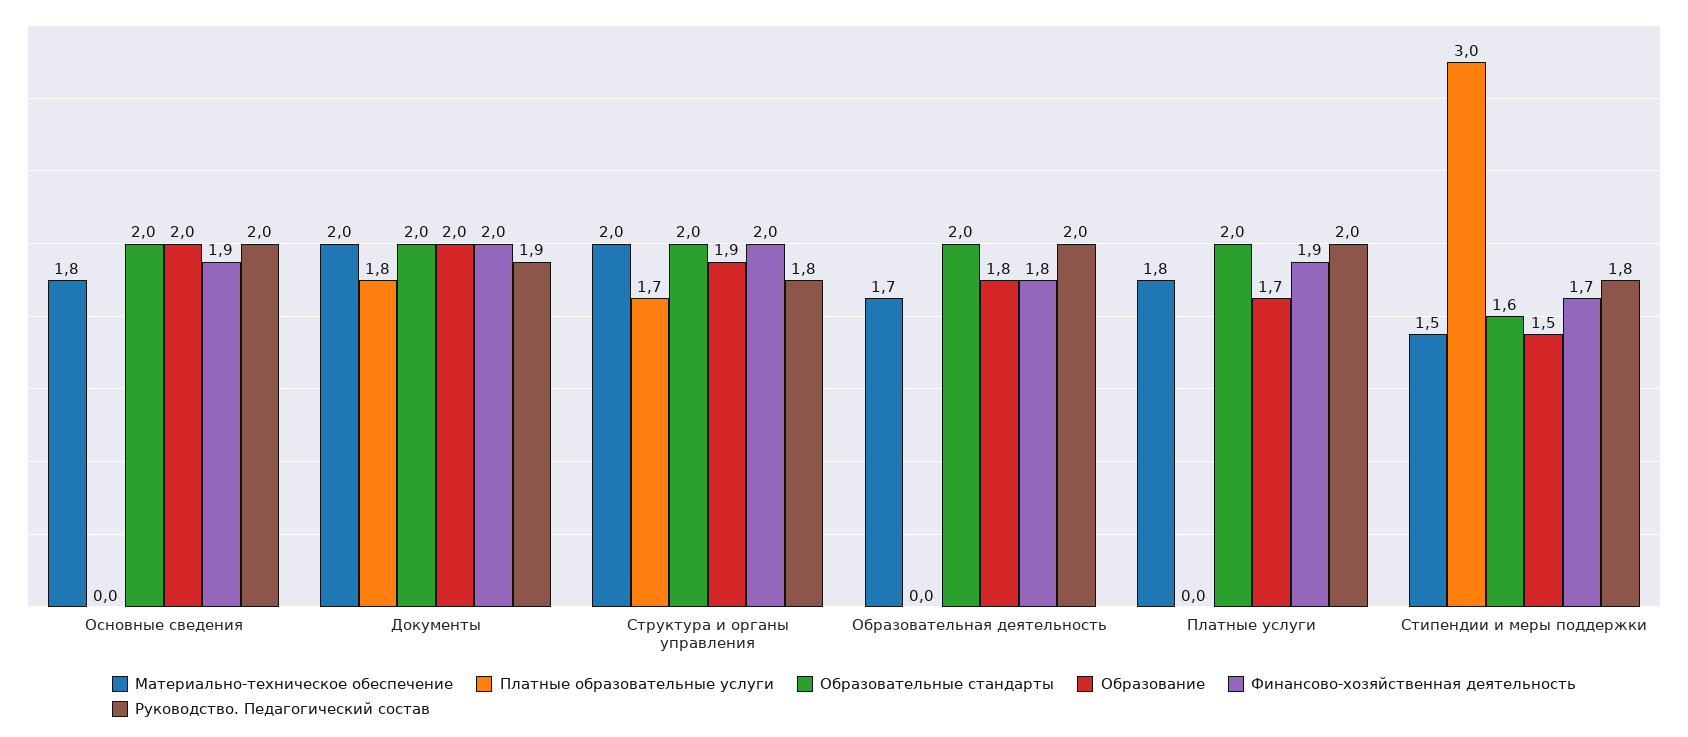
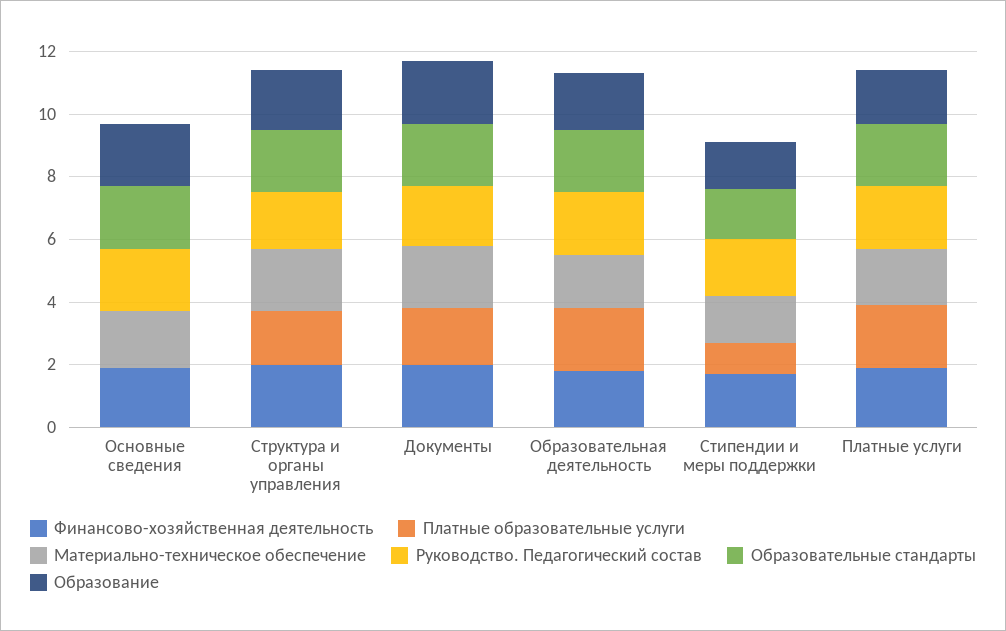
  {
    "Материально-техническое обеспечение": {
      "Основные сведения": 1.8,
      "Документы": 2,
      "Структура и органы управления": 2,
      "Образовательная деятельность": 1.7,
      "Платные услуги": 1.8,
      "Стипендии и меры поддержки": 1.5
    },
    "Платные образовательные услуги": {
      "Основные сведения": 0,
      "Документы": 1.8,
      "Структура и органы управления": 1.7,
-     "Образовательная деятельность": 0,
+     "Образовательная деятельность": 2,
-     "Платные услуги": 0,
+     "Платные услуги": 2,
-     "Стипендии и меры поддержки": 3
+     "Стипендии и меры поддержки": 1
    },
    "Образовательные стандарты": {
      "Основные сведения": 2,
      "Документы": 2,
      "Структура и органы управления": 2,
      "Образовательная деятельность": 2,
      "Платные услуги": 2,
      "Стипендии и меры поддержки": 1.6
    },
    "Образование": {
      "Основные сведения": 2,
      "Документы": 2,
      "Структура и органы управления": 1.9,
      "Образовательная деятельность": 1.8,
      "Платные услуги": 1.7,
      "Стипендии и меры поддержки": 1.5
    },
    "Финансово-хозяйственная деятельность": {
      "Основные сведения": 1.9,
      "Документы": 2,
      "Структура и органы управления": 2,
      "Образовательная деятельность": 1.8,
      "Платные услуги": 1.9,
      "Стипендии и меры поддержки": 1.7
    },
    "Руководство. Педагогический состав": {
      "Основные сведения": 2,
      "Документы": 1.9,
      "Структура и органы управления": 1.8,
      "Образовательная деятельность": 2,
      "Платные услуги": 2,
      "Стипендии и меры поддержки": 1.8
    }
  }

